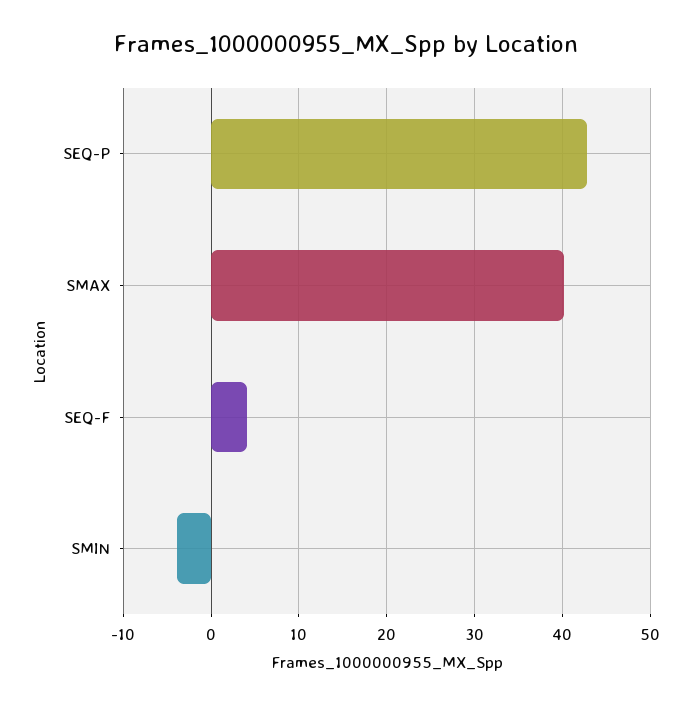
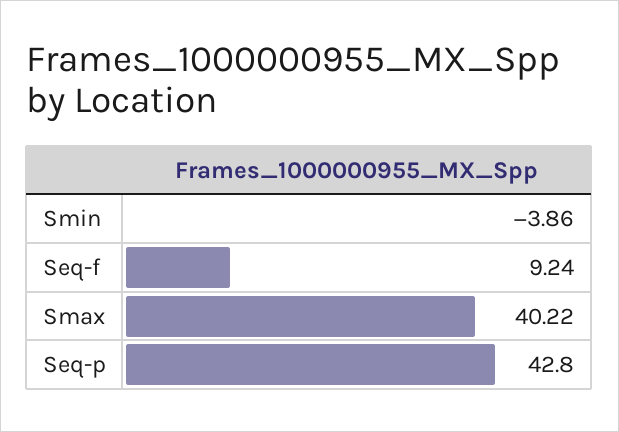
  {
    "SEQ-P": 42.8,
    "SMAX": 40.22,
-   "SEQ-F": 4,
+   "SEQ-F": 9.24,
    "SMIN": -3.86
  }

